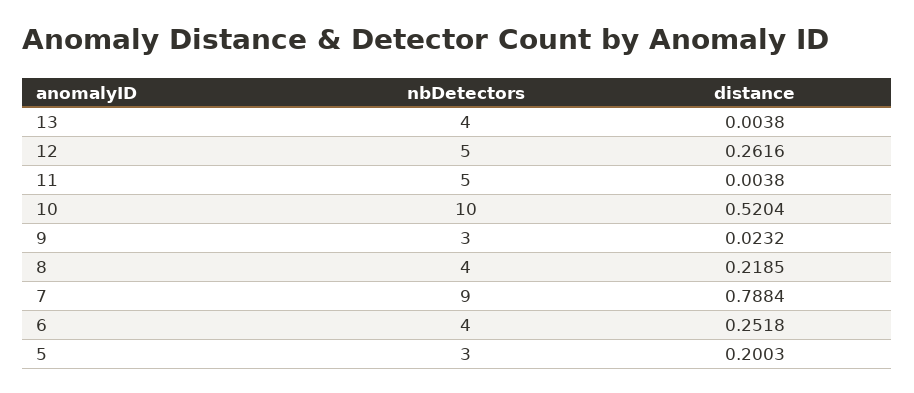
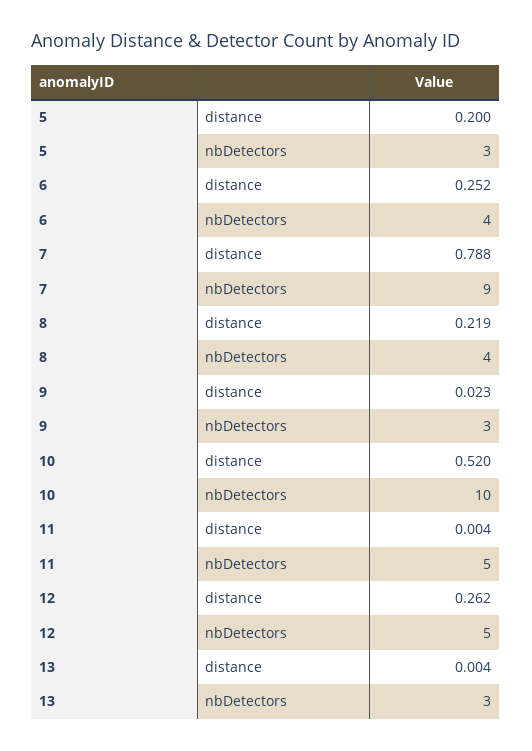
  {
    "nbDetectors": {
-     "13": 4,
+     "13": 3,
      "12": 5,
      "11": 5,
      "10": 10,
      "9": 3,
      "8": 4,
      "7": 9,
      "6": 4,
      "5": 3
    },
    "distance": {
      "13": 0.0038,
      "12": 0.2616,
      "11": 0.0038,
      "10": 0.5204,
      "9": 0.0232,
      "8": 0.2185,
      "7": 0.7884,
      "6": 0.2518,
      "5": 0.2003
    }
  }

